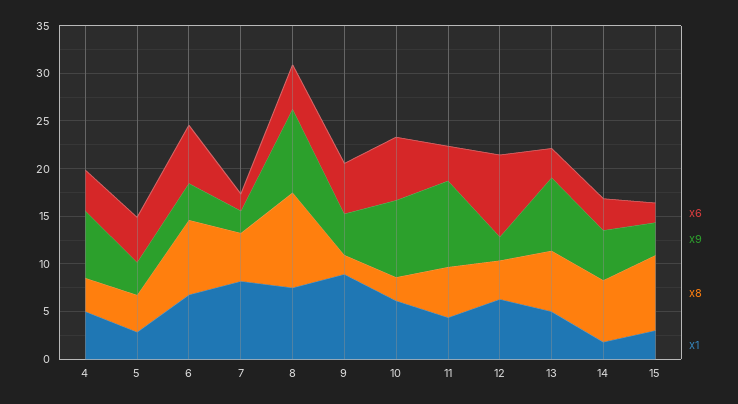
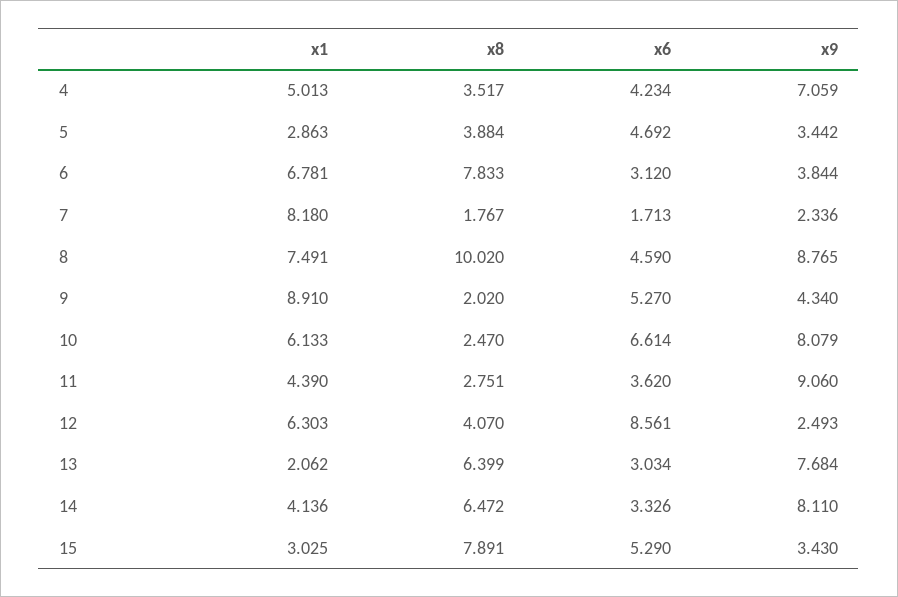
  {
    "x6": {
      "4": 4.234,
      "5": 4.692,
-     "6": 6,
+     "6": 3.12,
      "7": 1.713,
      "8": 4.59,
      "9": 5.27,
      "10": 6.614,
      "11": 3.62,
      "12": 8.561,
      "13": 3.034,
      "14": 3.326,
-     "15": 2
+     "15": 5.29
    },
    "x9": {
      "4": 7.059,
      "5": 3.442,
      "6": 3.844,
      "7": 2.336,
      "8": 8.765,
      "9": 4.34,
      "10": 8.079,
      "11": 9.06,
      "12": 2.493,
      "13": 7.684,
-     "14": 5,
+     "14": 8.11,
      "15": 3.43
    },
    "x8": {
      "4": 3.517,
      "5": 3.884,
      "6": 7.833,
-     "7": 5,
+     "7": 1.767,
      "8": 10.02,
      "9": 2.02,
      "10": 2.47,
-     "11": 5,
+     "11": 2.751,
      "12": 4.07,
      "13": 6.399,
      "14": 6.472,
      "15": 7.891
    },
    "x1": {
      "4": 5.013,
      "5": 2.863,
      "6": 6.781,
      "7": 8.18,
      "8": 7.491,
      "9": 8.91,
      "10": 6.133,
      "11": 4.39,
      "12": 6.303,
-     "13": 5,
+     "13": 2.062,
-     "14": 2,
+     "14": 4.136,
      "15": 3.025
    }
  }

